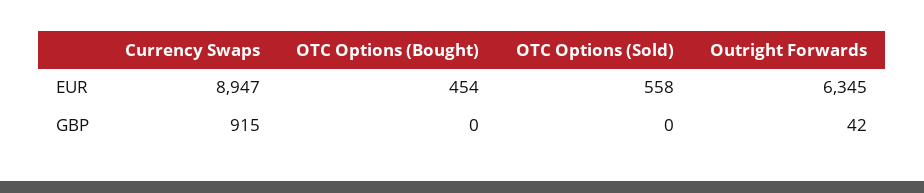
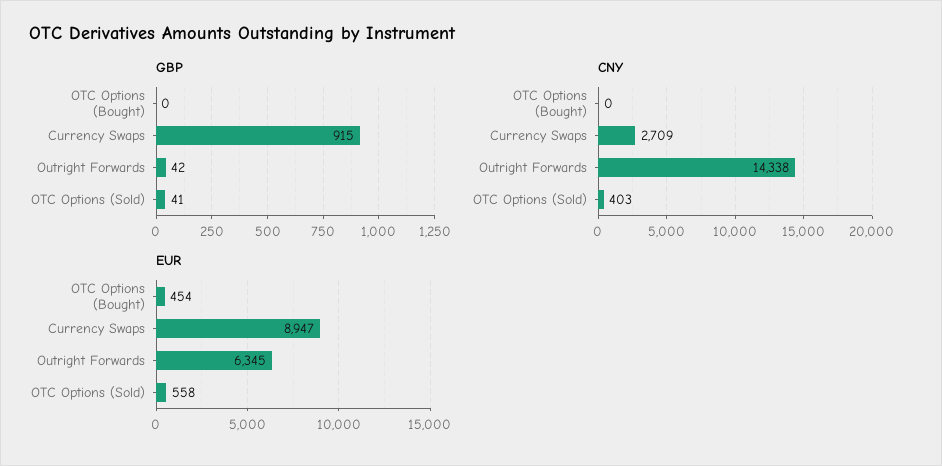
  {
    "EUR": {
      "Currency Swaps": 8947,
      "OTC Options (Bought)": 454,
      "OTC Options (Sold)": 558,
      "Outright Forwards": 6345
    },
    "GBP": {
      "Currency Swaps": 915,
      "OTC Options (Bought)": 0,
-     "OTC Options (Sold)": 0,
+     "OTC Options (Sold)": 41,
      "Outright Forwards": 42
-   }
+   },
+   "CNY": {
+     "OTC Options (Bought)": 0,
+     "Currency Swaps": 2709,
+     "Outright Forwards": 14338,
+     "OTC Options (Sold)": 403
+   }
  }

